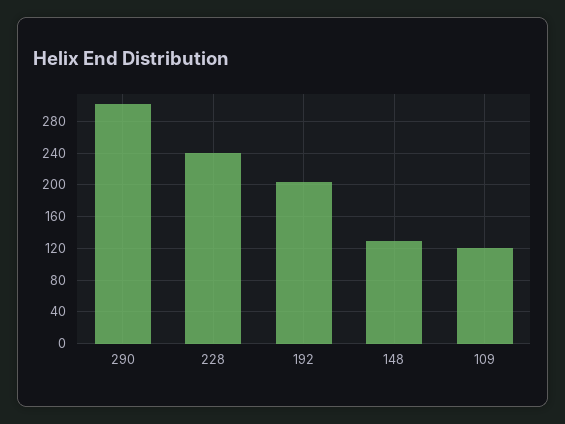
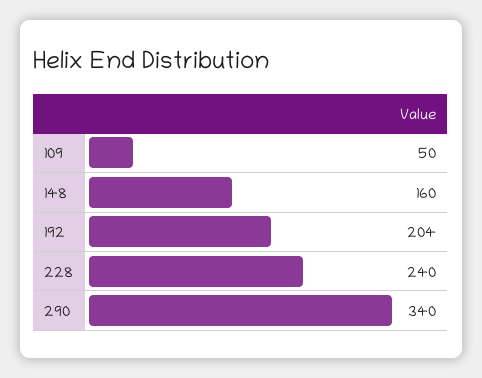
  {
-   "290": 300,
+   "290": 340,
    "228": 240,
    "192": 204,
-   "148": 130,
+   "148": 160,
-   "109": 120
+   "109": 50
  }

